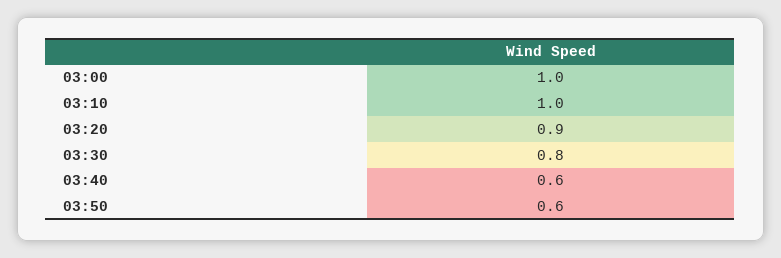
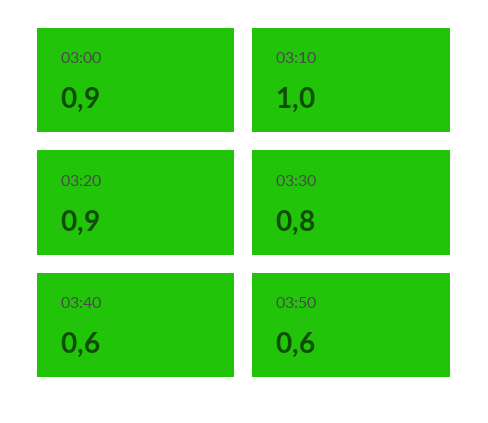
  {
-   "03:00": 1,
+   "03:00": 0.9,
    "03:10": 1,
    "03:20": 0.9,
    "03:30": 0.8,
    "03:40": 0.6,
    "03:50": 0.6
  }

